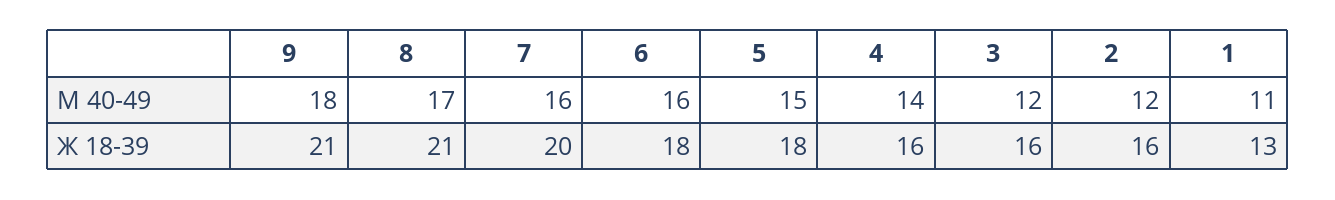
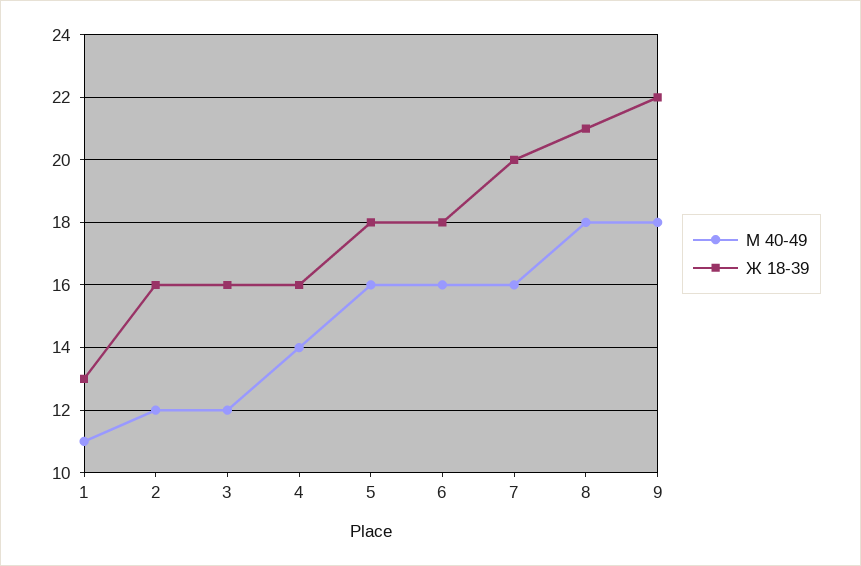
  {
    "М 40-49": {
      "9": 18,
-     "8": 17,
+     "8": 18,
      "7": 16,
      "6": 16,
-     "5": 15,
+     "5": 16,
      "4": 14,
      "3": 12,
      "2": 12,
      "1": 11
    },
    "Ж 18-39": {
-     "9": 21,
+     "9": 22,
      "8": 21,
      "7": 20,
      "6": 18,
      "5": 18,
      "4": 16,
      "3": 16,
      "2": 16,
      "1": 13
    }
  }

